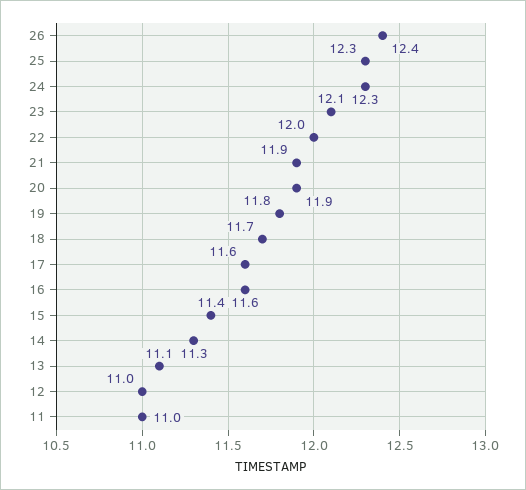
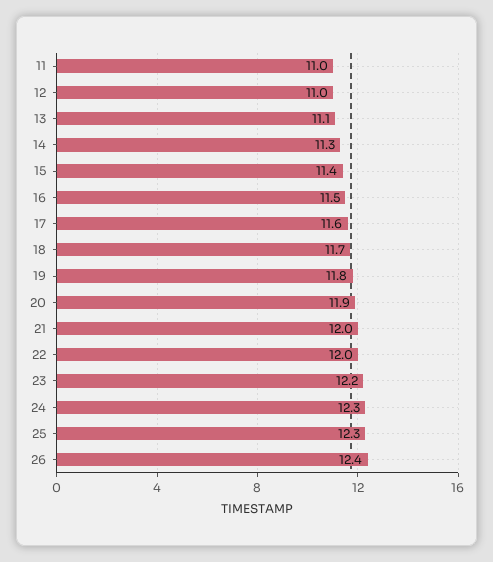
  {
    "26": 12.4,
    "25": 12.3,
    "24": 12.3,
-   "23": 12.1,
+   "23": 12.2,
    "22": 12,
-   "21": 11.9,
+   "21": 12,
    "20": 11.9,
    "19": 11.8,
    "18": 11.7,
    "17": 11.6,
-   "16": 11.6,
+   "16": 11.5,
    "15": 11.4,
    "14": 11.3,
    "13": 11.1,
    "12": 11,
    "11": 11
  }

